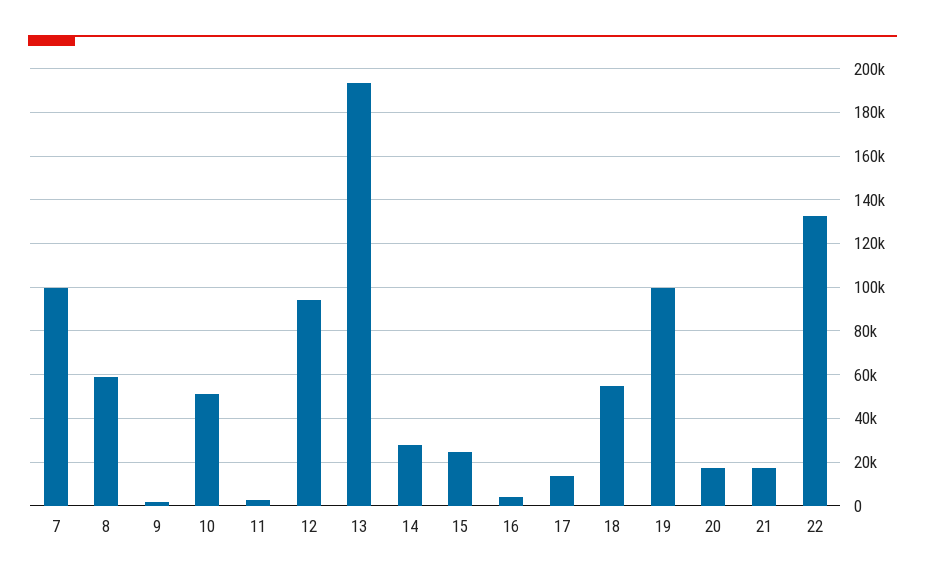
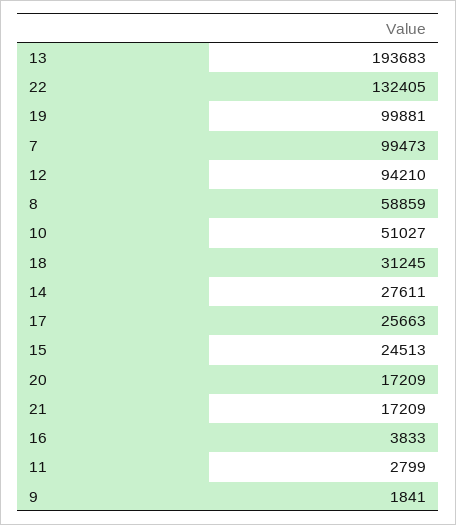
  {
    "7": 99473,
    "8": 58859,
    "9": 1841,
    "10": 51027,
    "11": 2799,
    "12": 94210,
    "13": 193683,
    "14": 27611,
    "15": 24513,
    "16": 3833,
-   "17": 15000,
+   "17": 25663,
-   "18": 55000,
+   "18": 31245,
    "19": 99881,
    "20": 17209,
    "21": 17209,
    "22": 132405
  }

